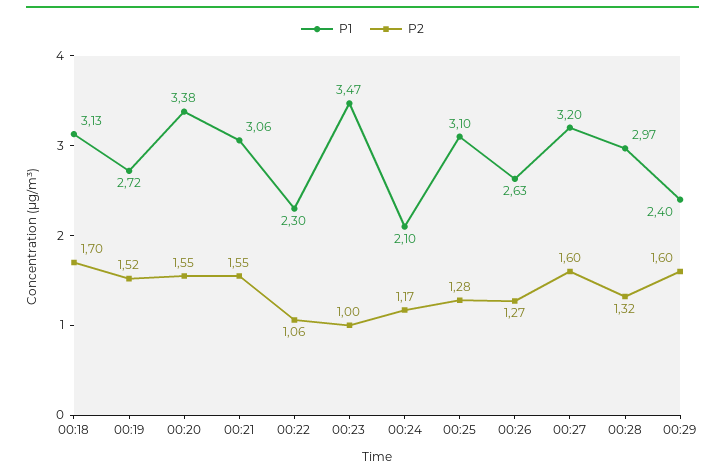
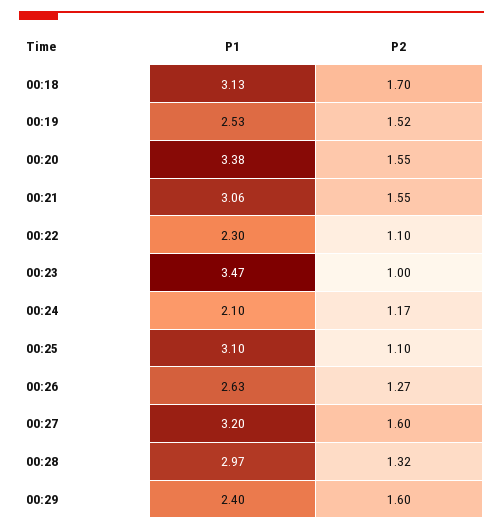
  {
    "P1": {
      "00:18": 3.13,
-     "00:19": 2.72,
+     "00:19": 2.53,
      "00:20": 3.38,
      "00:21": 3.06,
      "00:22": 2.3,
      "00:23": 3.47,
      "00:24": 2.1,
      "00:25": 3.1,
      "00:26": 2.63,
      "00:27": 3.2,
      "00:28": 2.97,
      "00:29": 2.4
    },
    "P2": {
      "00:18": 1.7,
      "00:19": 1.52,
      "00:20": 1.55,
      "00:21": 1.55,
-     "00:22": 1.06,
+     "00:22": 1.1,
      "00:23": 1,
      "00:24": 1.17,
-     "00:25": 1.28,
+     "00:25": 1.1,
      "00:26": 1.27,
      "00:27": 1.6,
      "00:28": 1.32,
      "00:29": 1.6
    }
  }

